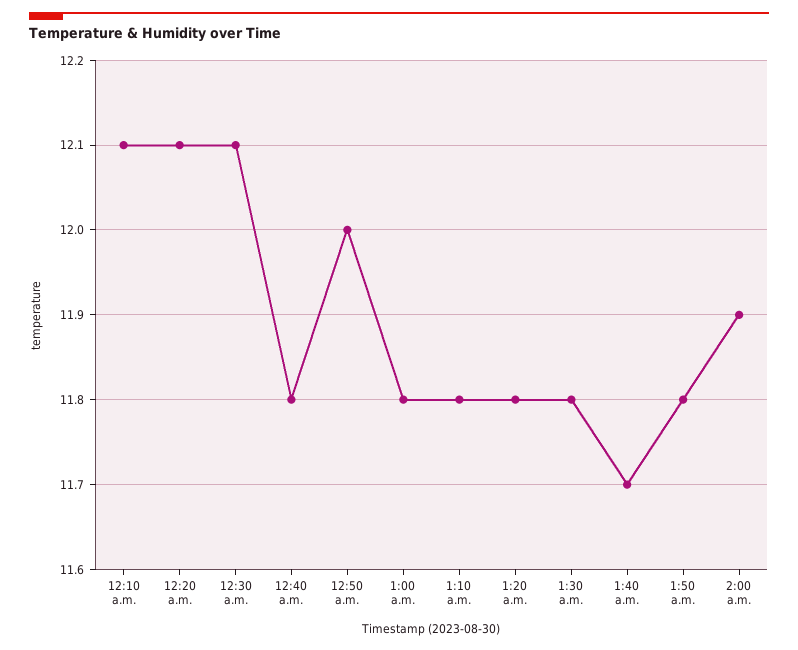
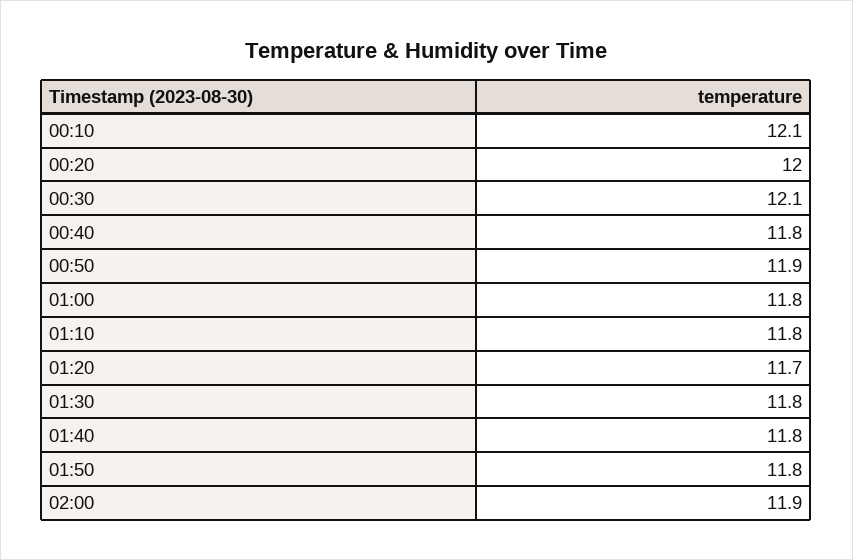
  {
    "12:10 a.m.": 12.1,
-   "12:20 a.m.": 12.1,
+   "12:20 a.m.": 12,
    "12:30 a.m.": 12.1,
    "12:40 a.m.": 11.8,
-   "12:50 a.m.": 12,
+   "12:50 a.m.": 11.9,
    "1:00 a.m.": 11.8,
    "1:10 a.m.": 11.8,
-   "1:20 a.m.": 11.8,
+   "1:20 a.m.": 11.7,
    "1:30 a.m.": 11.8,
-   "1:40 a.m.": 11.7,
+   "1:40 a.m.": 11.8,
    "1:50 a.m.": 11.8,
    "2:00 a.m.": 11.9
  }

